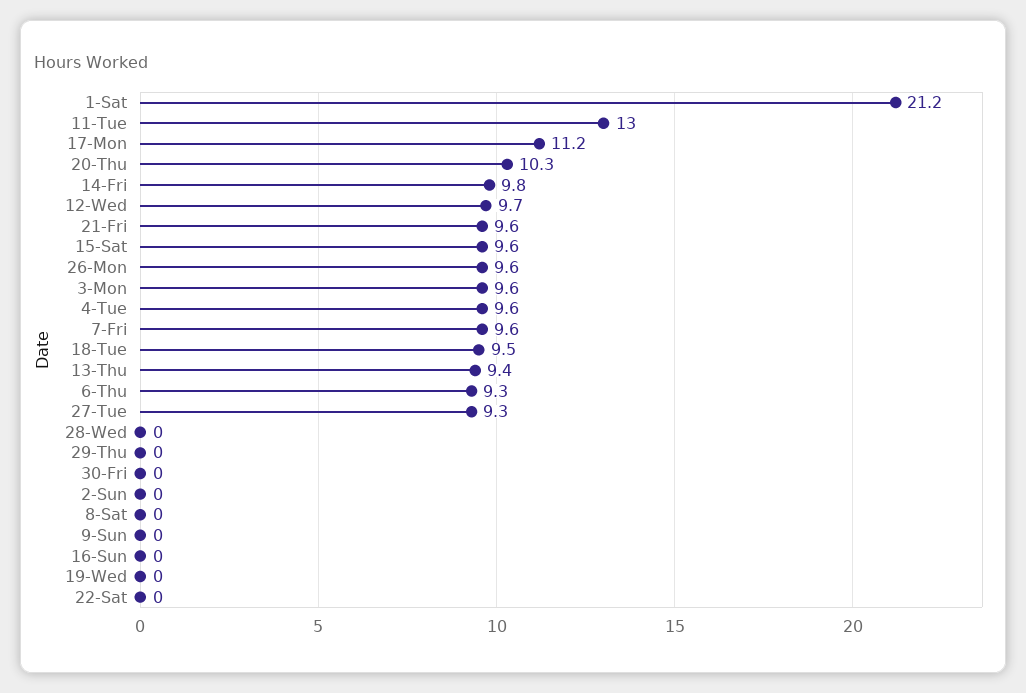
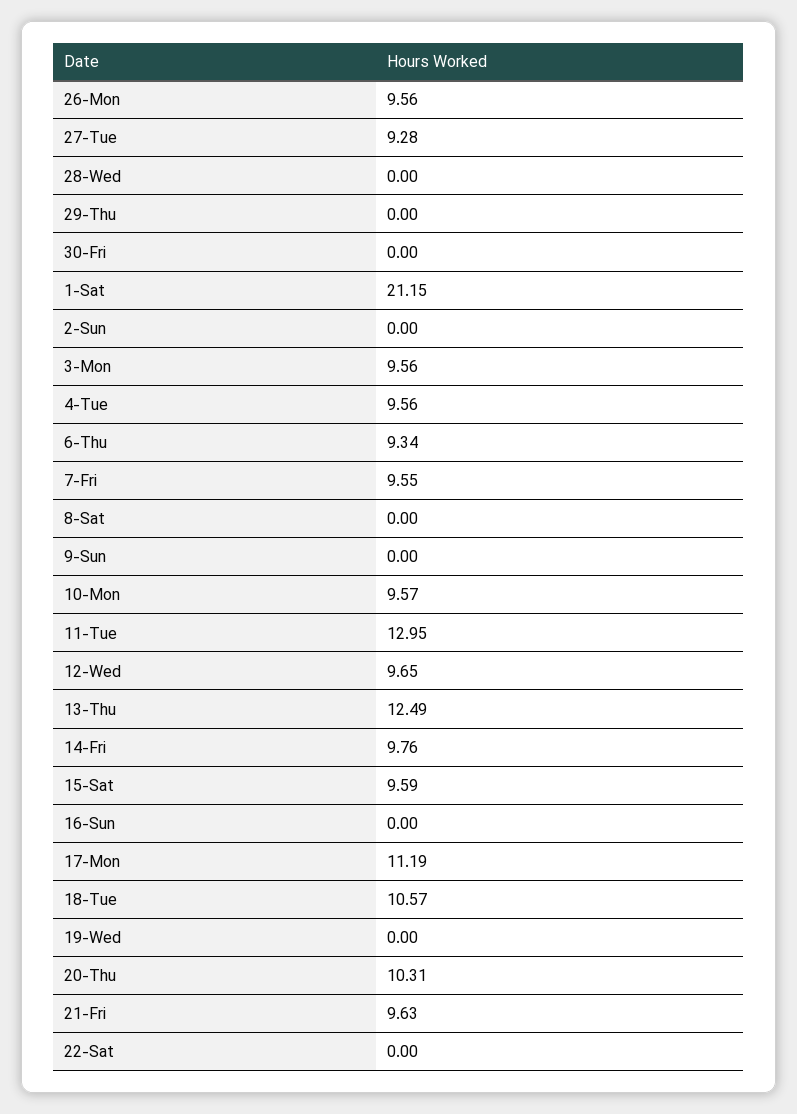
  {
    "1-Sat": 21.15,
    "11-Tue": 12.95,
    "17-Mon": 11.19,
    "20-Thu": 10.31,
    "14-Fri": 9.76,
    "12-Wed": 9.65,
    "21-Fri": 9.63,
    "15-Sat": 9.59,
    "26-Mon": 9.56,
    "3-Mon": 9.56,
    "4-Tue": 9.56,
    "7-Fri": 9.55,
-   "18-Tue": 9.5,
+   "18-Tue": 10.57,
-   "13-Thu": 9.4,
+   "13-Thu": 12.49,
    "6-Thu": 9.34,
    "27-Tue": 9.28,
    "28-Wed": 0,
    "29-Thu": 0,
    "30-Fri": 0,
    "2-Sun": 0,
    "8-Sat": 0,
    "9-Sun": 0,
    "16-Sun": 0,
    "19-Wed": 0,
-   "22-Sat": 0
+   "22-Sat": 0,
+   "10-Mon": 9.57
  }

